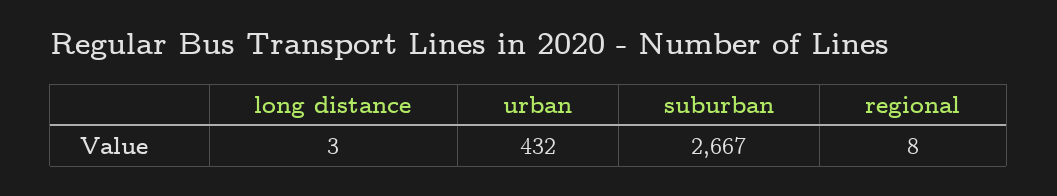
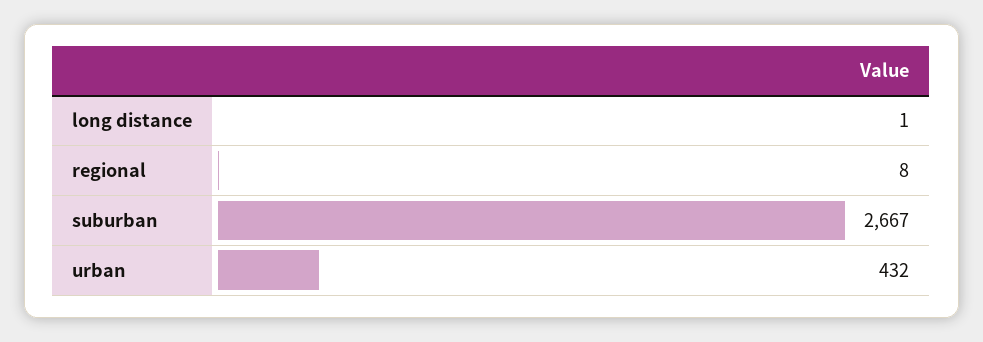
  {
-   "long distance": 3,
+   "long distance": 1,
    "urban": 432,
    "suburban": 2667,
    "regional": 8
  }

